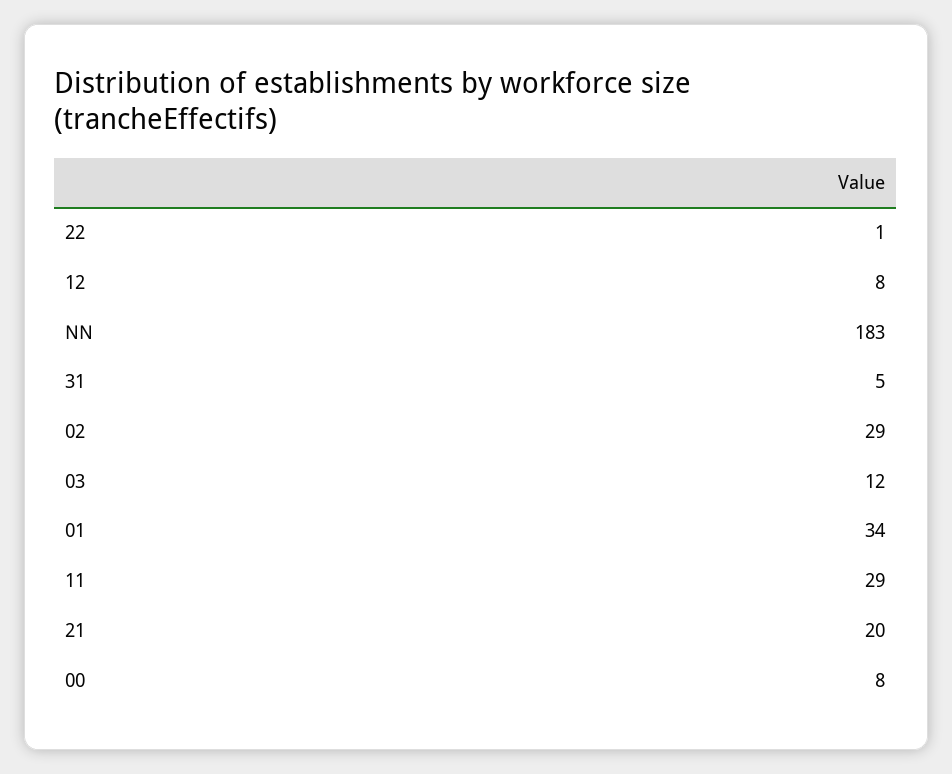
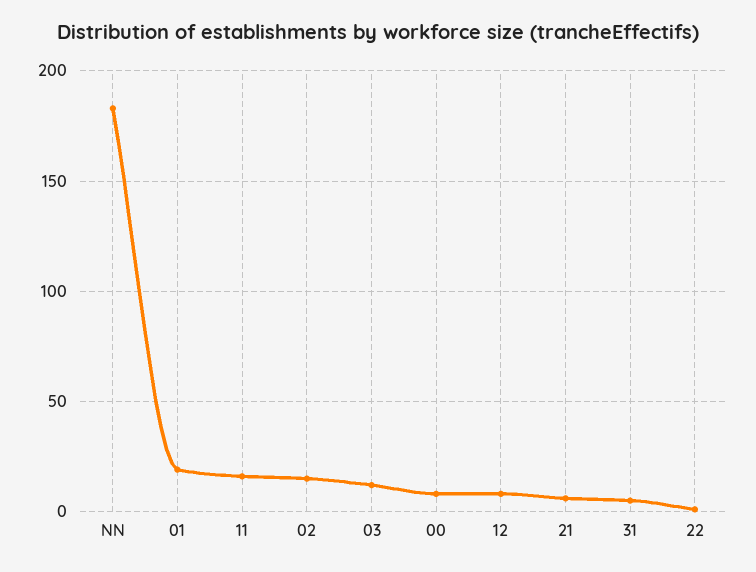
  {
    "22": 1,
    "12": 8,
    "NN": 183,
    "31": 5,
-   "02": 29,
+   "02": 15,
    "03": 12,
-   "01": 34,
+   "01": 20,
-   "11": 29,
+   "11": 15,
-   "21": 20,
+   "21": 5,
    "00": 8
  }

